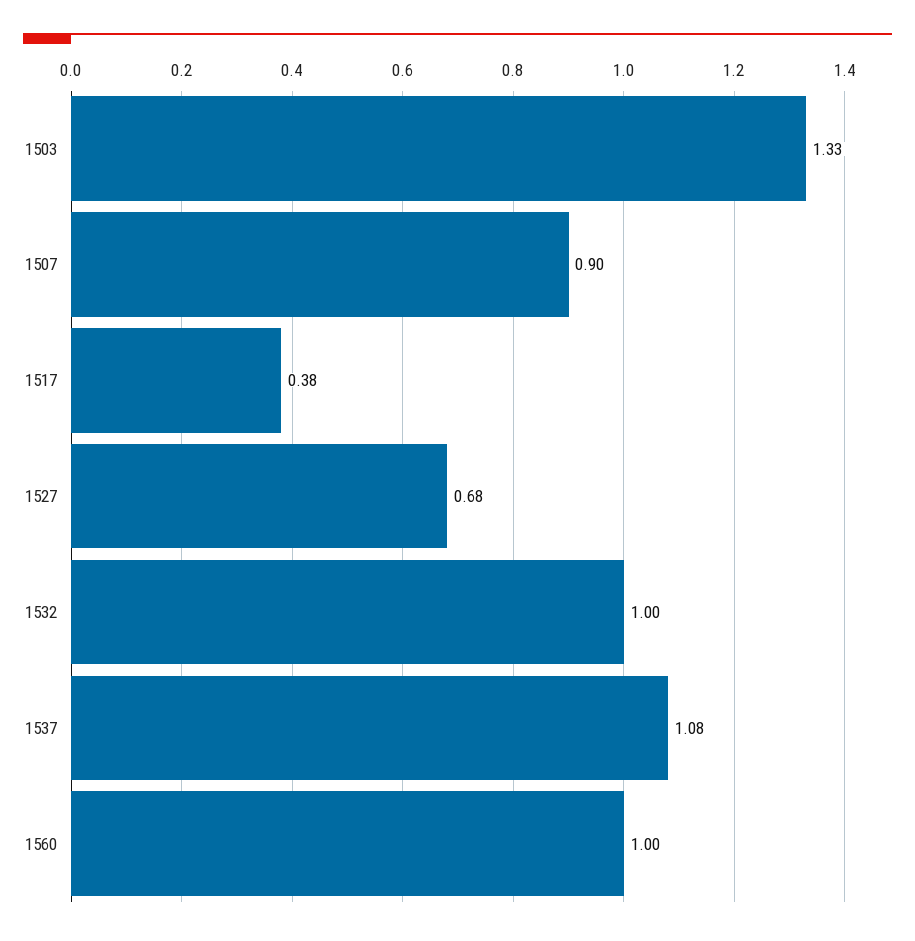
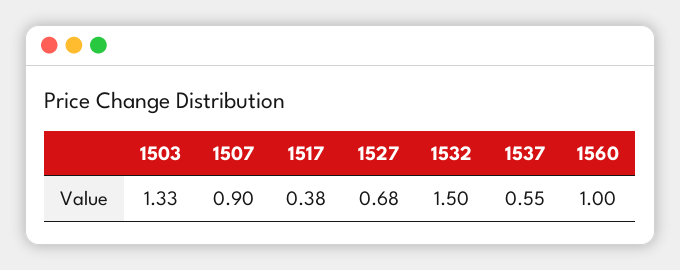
  {
    "1503": 1.33,
    "1507": 0.9,
    "1517": 0.38,
    "1527": 0.68,
-   "1532": 1,
+   "1532": 1.5,
-   "1537": 1.08,
+   "1537": 0.55,
    "1560": 1
  }

